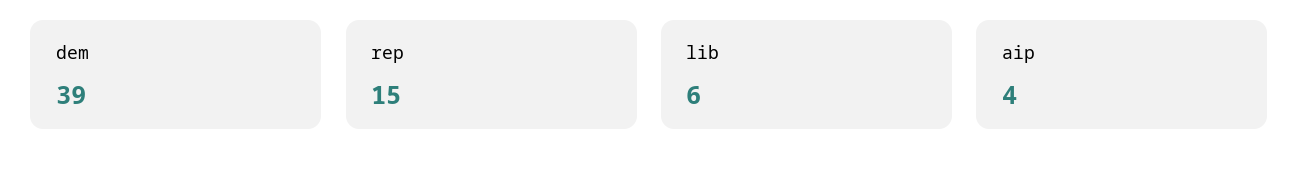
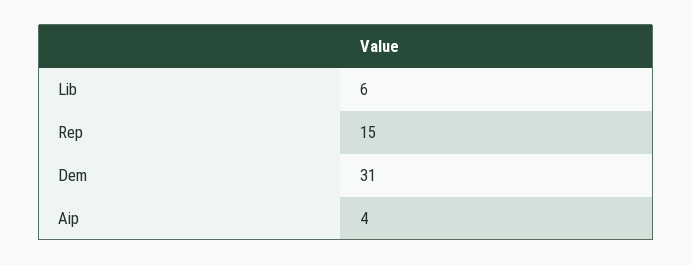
  {
-   "dem": 39,
+   "dem": 31,
    "rep": 15,
    "lib": 6,
    "aip": 4
  }

